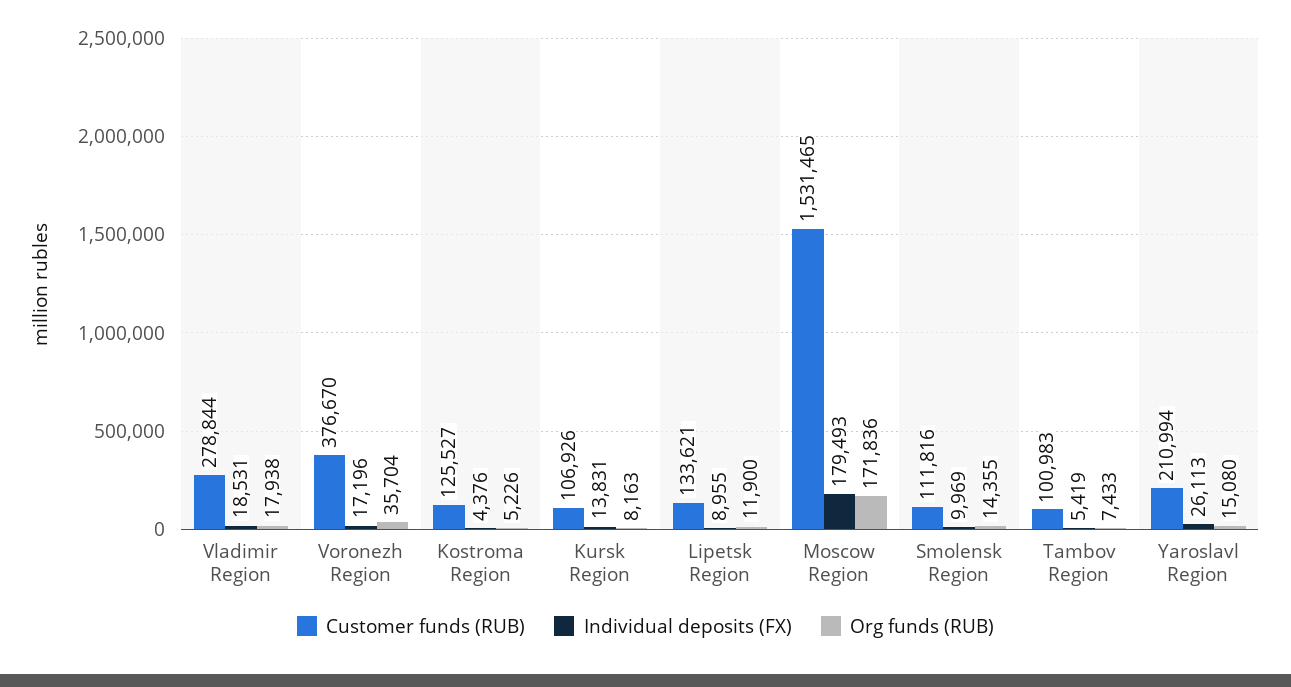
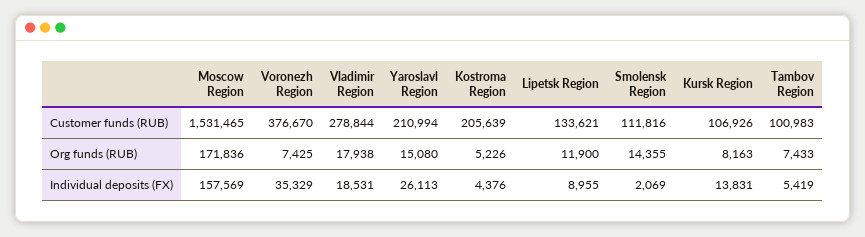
  {
    "Customer funds (RUB)": {
      "Vladimir Region": 278844,
      "Voronezh Region": 376670,
-     "Kostroma Region": 125527,
+     "Kostroma Region": 205639,
      "Kursk Region": 106926,
      "Lipetsk Region": 133621,
      "Moscow Region": 1531465,
      "Smolensk Region": 111816,
      "Tambov Region": 100983,
      "Yaroslavl Region": 210994
    },
    "Individual deposits (FX)": {
      "Vladimir Region": 18531,
-     "Voronezh Region": 17196,
+     "Voronezh Region": 35329,
      "Kostroma Region": 4376,
      "Kursk Region": 13831,
      "Lipetsk Region": 8955,
-     "Moscow Region": 179493,
+     "Moscow Region": 157569,
-     "Smolensk Region": 9969,
+     "Smolensk Region": 2069,
      "Tambov Region": 5419,
      "Yaroslavl Region": 26113
    },
    "Org funds (RUB)": {
      "Vladimir Region": 17938,
-     "Voronezh Region": 35704,
+     "Voronezh Region": 7425,
      "Kostroma Region": 5226,
      "Kursk Region": 8163,
      "Lipetsk Region": 11900,
      "Moscow Region": 171836,
      "Smolensk Region": 14355,
      "Tambov Region": 7433,
      "Yaroslavl Region": 15080
    }
  }

